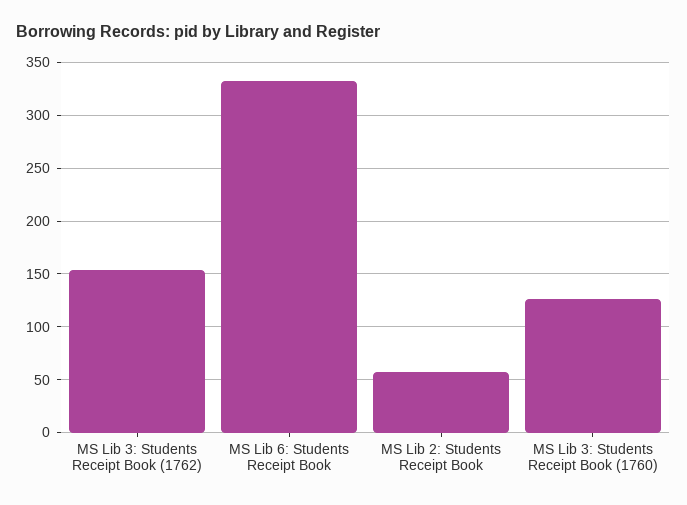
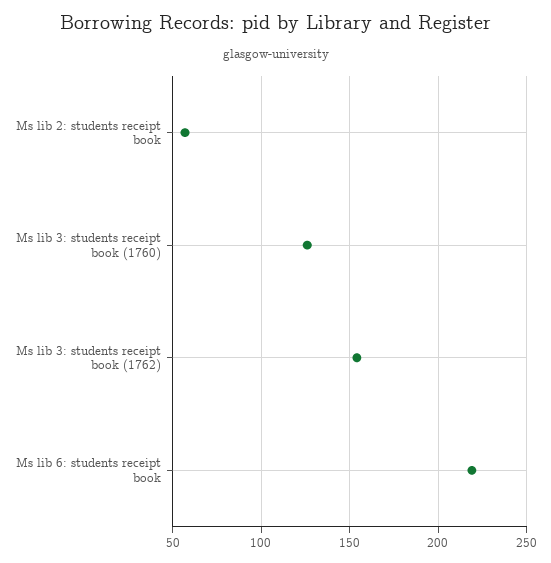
  {
    "MS Lib 3: Students Receipt Book (1762)": 155,
-   "MS Lib 6: Students Receipt Book": 330,
+   "MS Lib 6: Students Receipt Book": 220,
    "MS Lib 2: Students Receipt Book": 55,
    "MS Lib 3: Students Receipt Book (1760)": 125
  }

